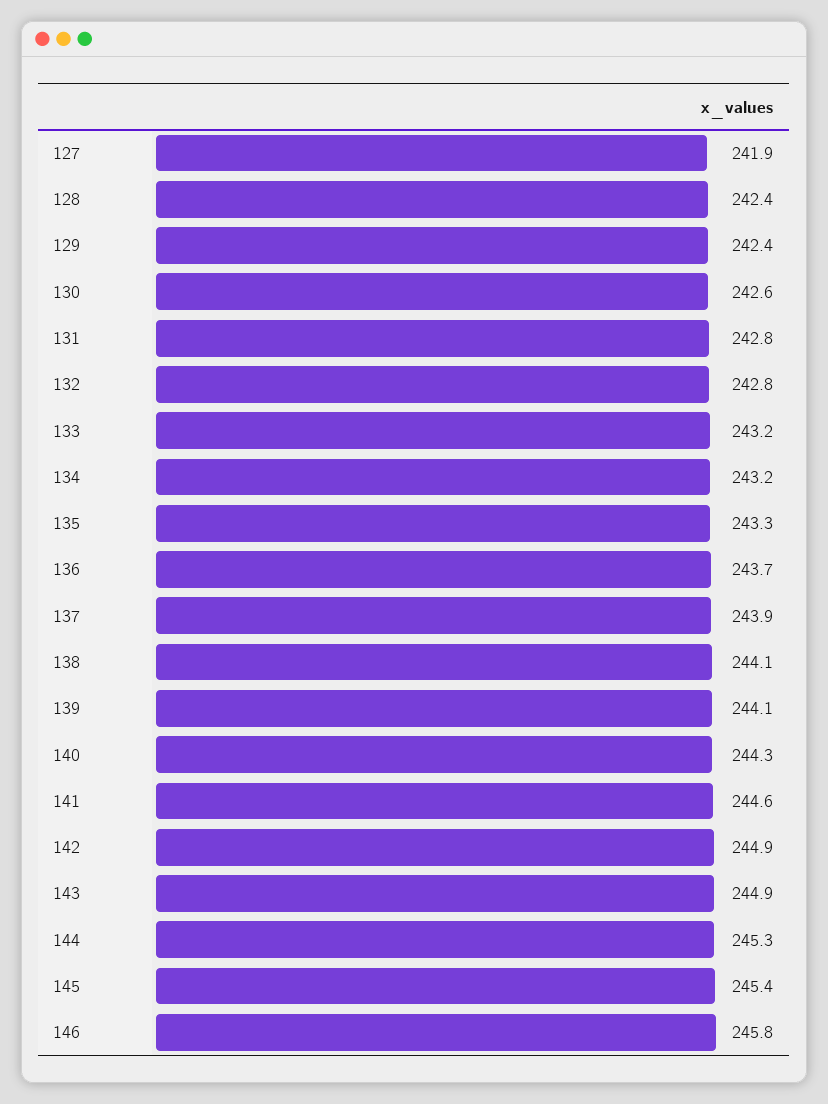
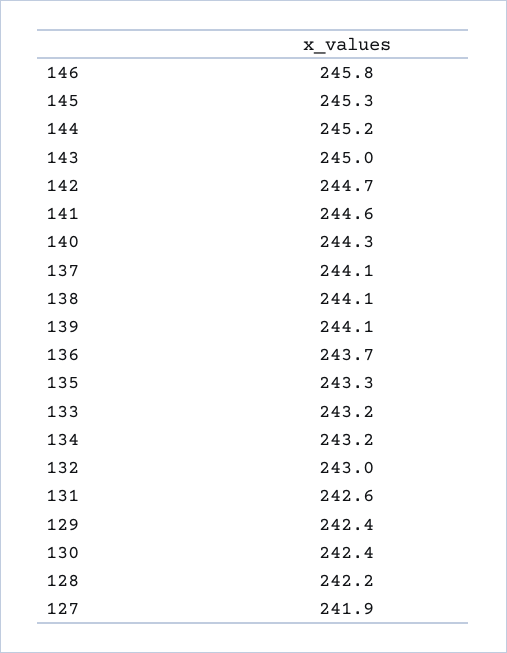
  {
    "127": 241.9,
-   "128": 242.4,
+   "128": 242.2,
    "129": 242.4,
-   "130": 242.6,
+   "130": 242.4,
-   "131": 242.8,
+   "131": 242.6,
-   "132": 242.8,
+   "132": 243,
    "133": 243.2,
    "134": 243.2,
    "135": 243.3,
    "136": 243.7,
-   "137": 243.9,
+   "137": 244.1,
    "138": 244.1,
    "139": 244.1,
    "140": 244.3,
    "141": 244.6,
-   "142": 244.9,
+   "142": 244.7,
-   "143": 244.9,
+   "143": 245,
-   "144": 245.3,
+   "144": 245.2,
-   "145": 245.4,
+   "145": 245.3,
    "146": 245.8
  }

